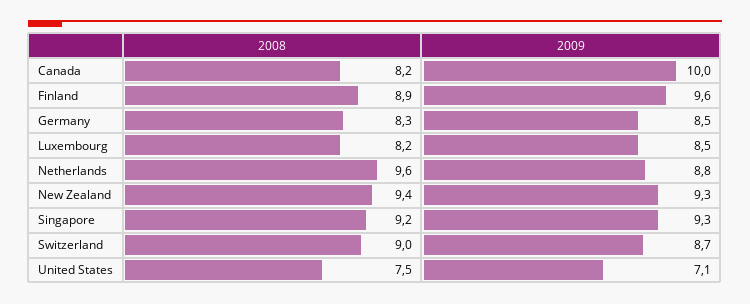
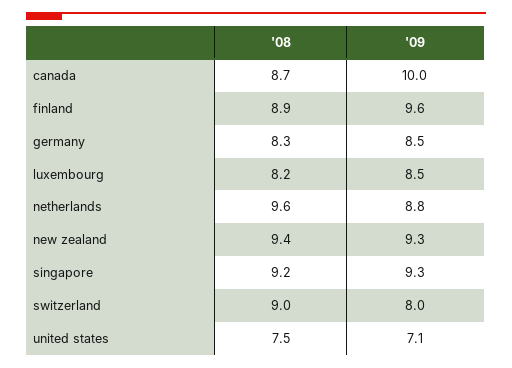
  {
    "2008": {
-     "Canada": 8.2,
+     "Canada": 8.7,
      "Finland": 8.9,
      "Germany": 8.3,
      "Luxembourg": 8.2,
      "Netherlands": 9.6,
      "New Zealand": 9.4,
      "Singapore": 9.2,
      "Switzerland": 9,
      "United States": 7.5
    },
    "2009": {
      "Canada": 10,
      "Finland": 9.6,
      "Germany": 8.5,
      "Luxembourg": 8.5,
      "Netherlands": 8.8,
      "New Zealand": 9.3,
      "Singapore": 9.3,
-     "Switzerland": 8.7,
+     "Switzerland": 8,
      "United States": 7.1
    }
  }

